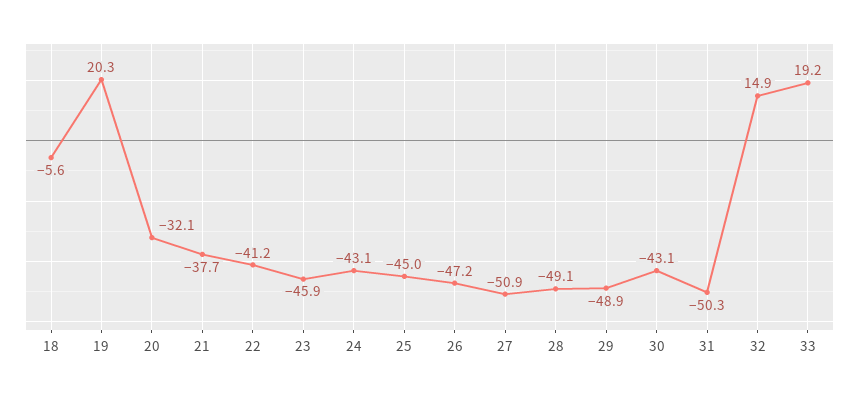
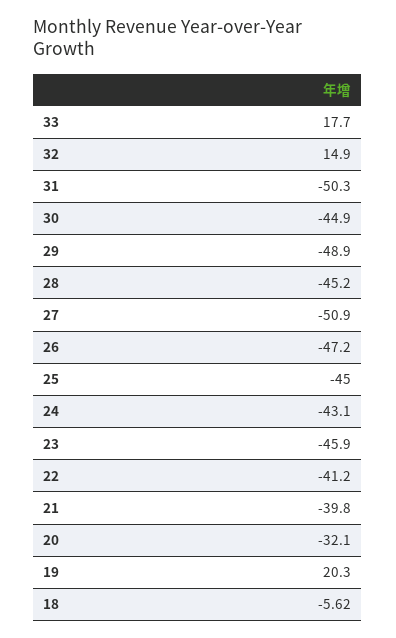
  {
    "18": -5.62,
    "19": 20.3,
    "20": -32.1,
-   "21": -37.7,
+   "21": -39.8,
    "22": -41.2,
    "23": -45.9,
    "24": -43.1,
    "25": -45,
    "26": -47.2,
    "27": -50.9,
-   "28": -49.1,
+   "28": -45.2,
    "29": -48.9,
-   "30": -43.1,
+   "30": -44.9,
    "31": -50.3,
    "32": 14.9,
-   "33": 19.2
+   "33": 17.7
  }

